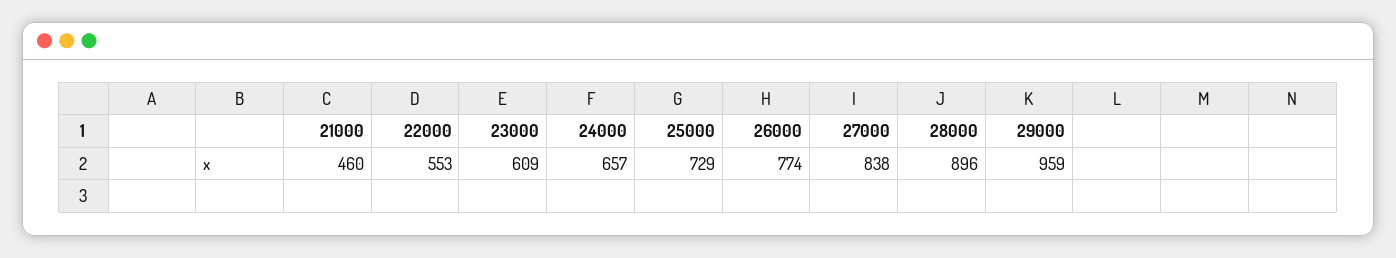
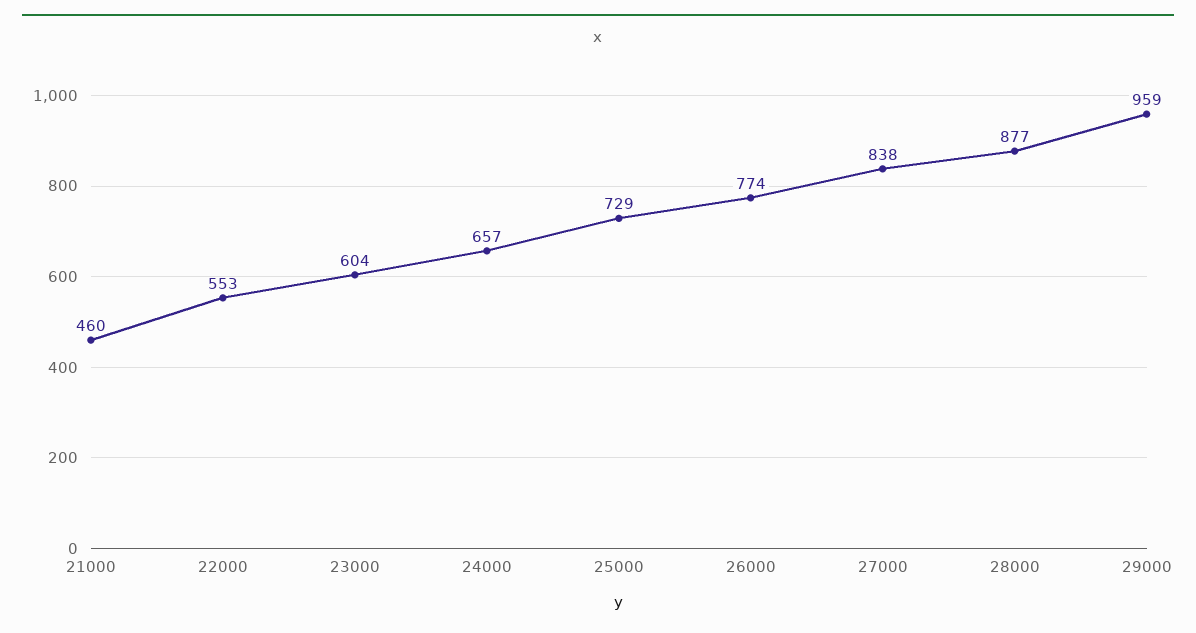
  {
    "21000": 460,
    "22000": 553,
-   "23000": 609,
+   "23000": 604,
    "24000": 657,
    "25000": 729,
    "26000": 774,
    "27000": 838,
-   "28000": 896,
+   "28000": 877,
    "29000": 959
  }

